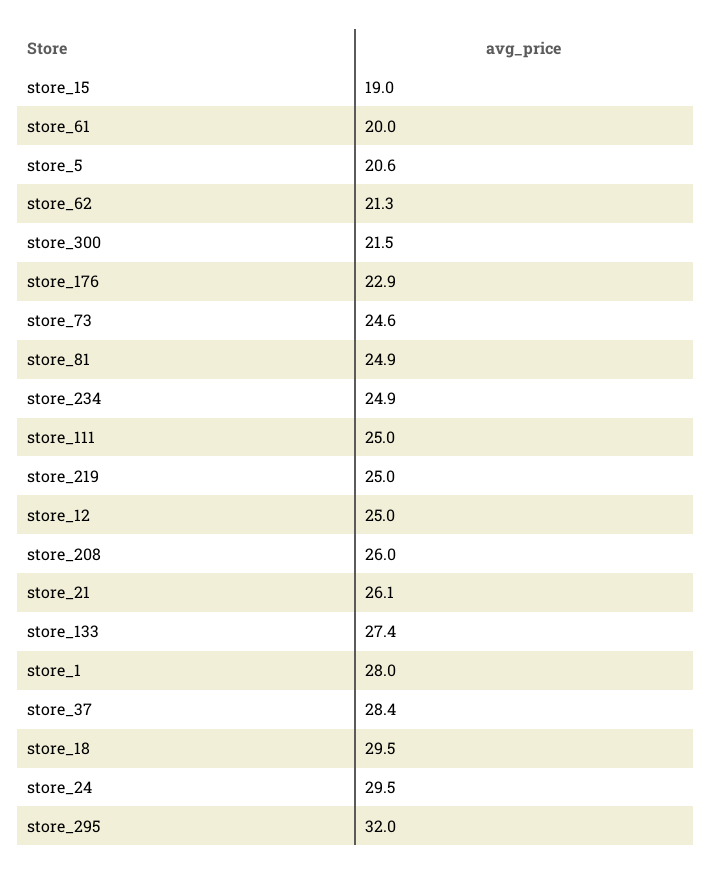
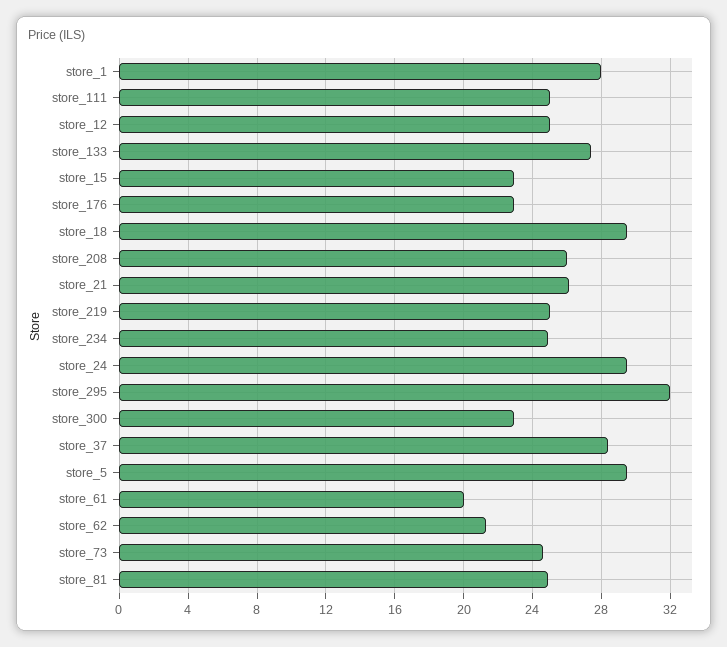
  {
-   "store_15": 19,
+   "store_15": 23,
    "store_61": 20,
-   "store_5": 20.6,
+   "store_5": 29.5,
    "store_62": 21.3,
-   "store_300": 21.5,
+   "store_300": 23,
    "store_176": 22.9,
    "store_73": 24.6,
    "store_81": 24.9,
    "store_234": 24.9,
    "store_111": 25,
    "store_219": 25,
    "store_12": 25,
    "store_208": 26,
    "store_21": 26.1,
    "store_133": 27.4,
    "store_1": 28,
    "store_37": 28.4,
    "store_18": 29.5,
    "store_24": 29.5,
    "store_295": 32
  }

